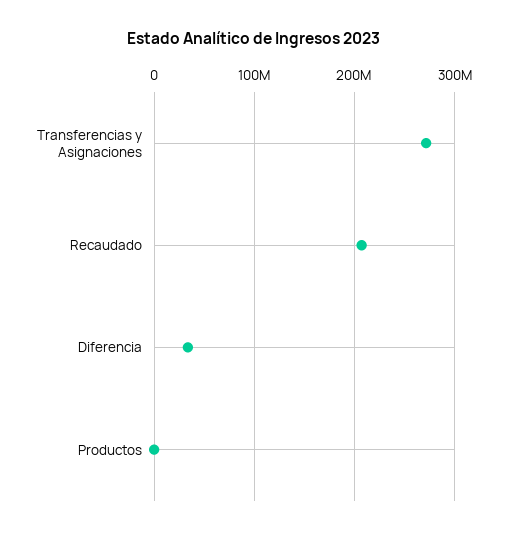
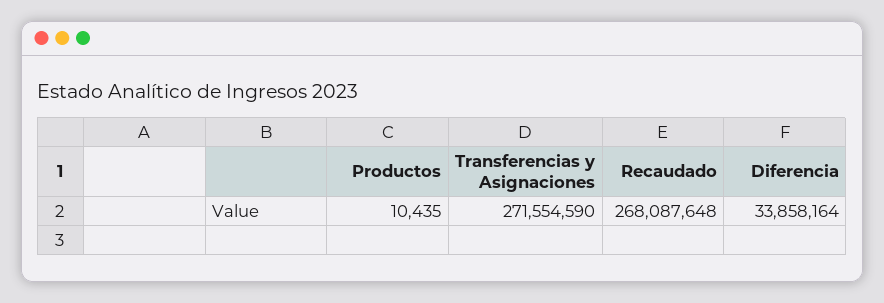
  {
    "Transferencias y Asignaciones": 271554590,
-   "Recaudado": 210000000,
+   "Recaudado": 268087648,
    "Diferencia": 33858164,
    "Productos": 10435
  }

